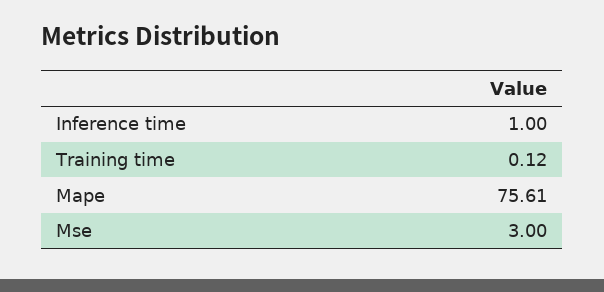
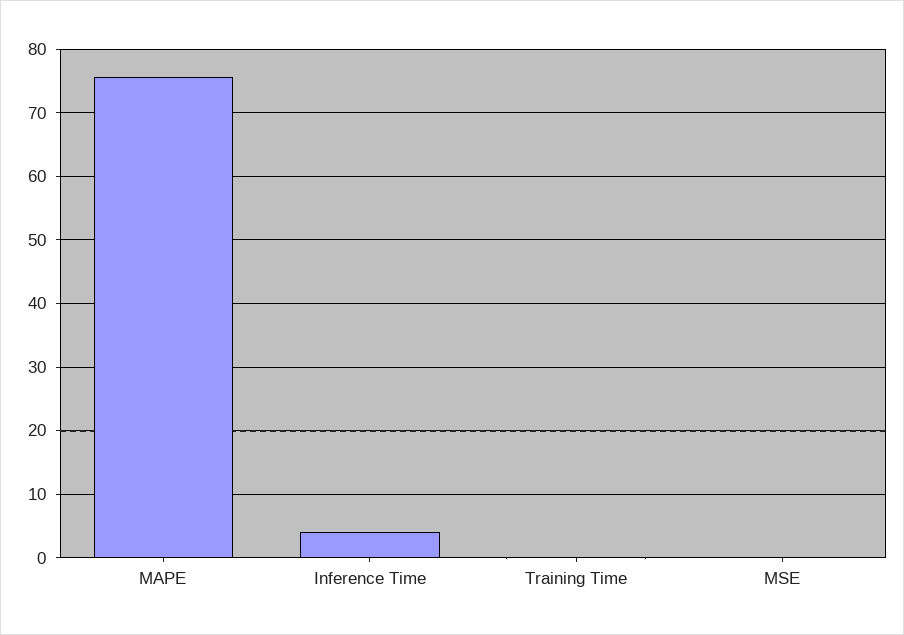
  {
-   "Inference time": 1,
+   "Inference time": 4,
    "Training time": 0.12,
    "Mape": 75.61,
-   "Mse": 3
+   "Mse": 0
  }

